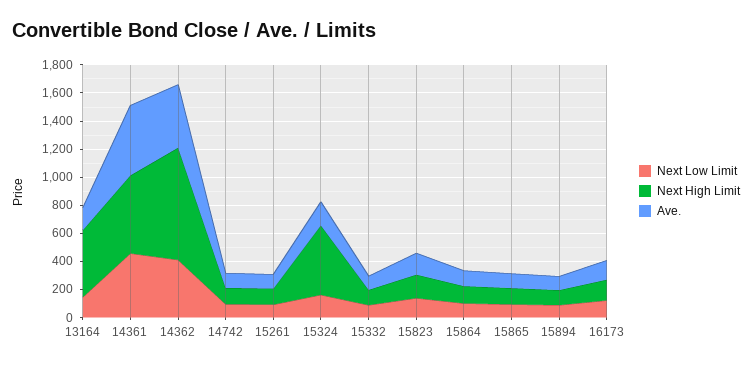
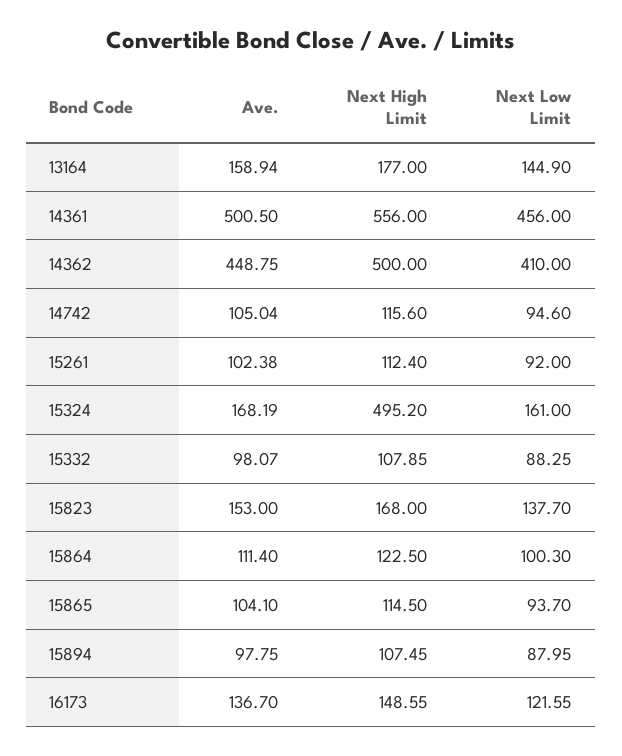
  {
    "Next Low Limit": {
      "13164": 144.9,
      "14361": 456,
      "14362": 410,
      "14742": 94.6,
      "15261": 92,
      "15324": 161,
      "15332": 88.25,
      "15823": 137.7,
      "15864": 100.3,
      "15865": 93.7,
      "15894": 87.95,
      "16173": 121.55
    },
    "Next High Limit": {
-     "13164": 500,
+     "13164": 177,
      "14361": 556,
-     "14362": 800,
+     "14362": 500,
      "14742": 115.6,
      "15261": 112.4,
      "15324": 495.2,
      "15332": 107.85,
      "15823": 168,
      "15864": 122.5,
      "15865": 114.5,
      "15894": 107.45,
      "16173": 148.55
    },
    "Ave.": {
      "13164": 158.94,
      "14361": 500.5,
      "14362": 448.75,
      "14742": 105.04,
      "15261": 102.38,
      "15324": 168.19,
      "15332": 98.07,
      "15823": 153,
      "15864": 111.4,
      "15865": 104.1,
      "15894": 97.75,
      "16173": 136.7
    }
  }

